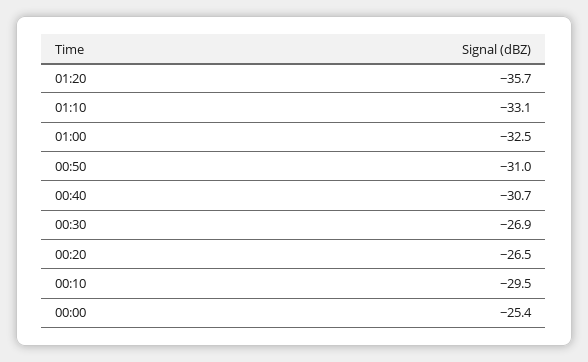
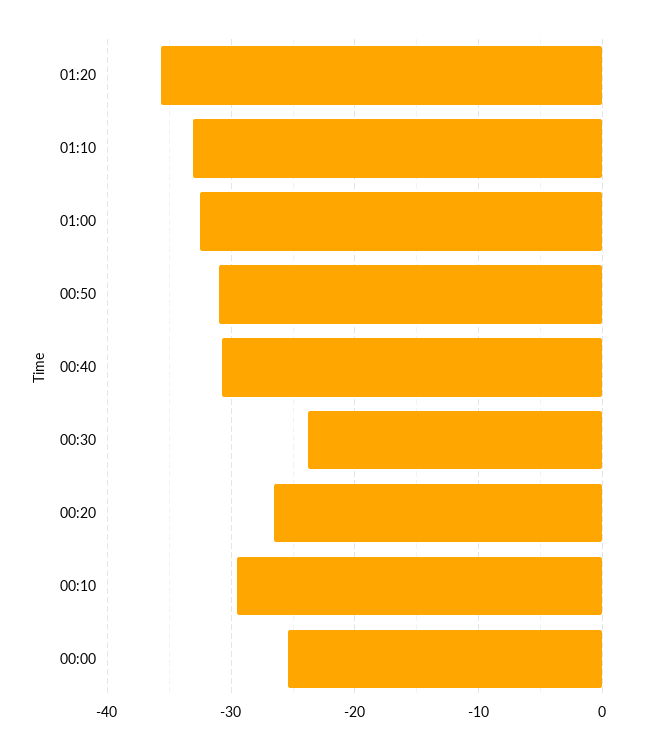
  {
    "01:20": -35.7,
    "01:10": -33.1,
    "01:00": -32.5,
    "00:50": -31,
    "00:40": -30.7,
-   "00:30": -26.9,
+   "00:30": -24,
    "00:20": -26.5,
    "00:10": -29.5,
    "00:00": -25.4
  }

